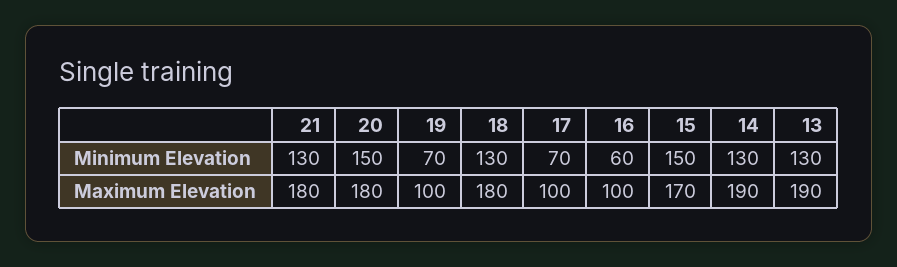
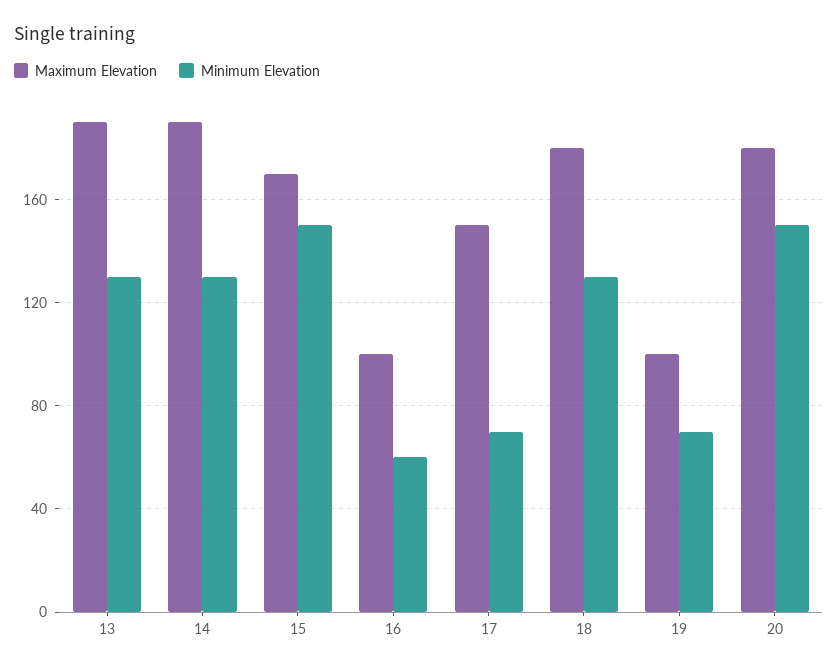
  {
    "Minimum Elevation": {
-     "21": 130,
      "20": 150,
      "19": 70,
      "18": 130,
      "17": 70,
      "16": 60,
      "15": 150,
      "14": 130,
      "13": 130
    },
    "Maximum Elevation": {
-     "21": 180,
      "20": 180,
      "19": 100,
      "18": 180,
-     "17": 100,
+     "17": 150,
      "16": 100,
      "15": 170,
      "14": 190,
      "13": 190
    }
  }

